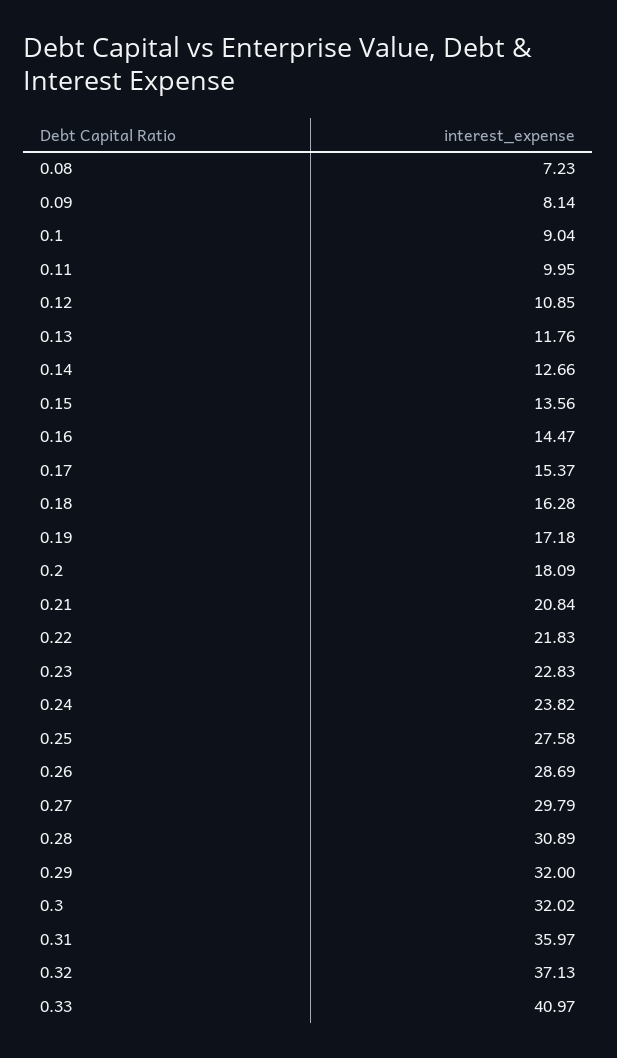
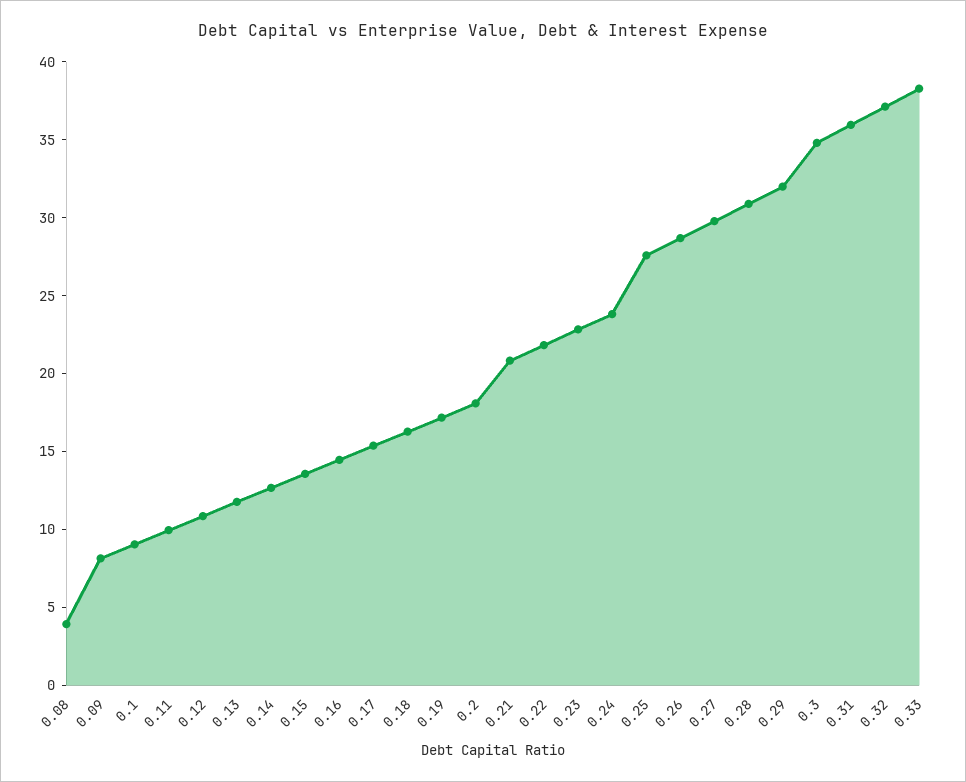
  {
-   "0.08": 7.23,
+   "0.08": 4,
    "0.09": 8.14,
    "0.1": 9.04,
    "0.11": 9.95,
    "0.12": 10.85,
    "0.13": 11.76,
    "0.14": 12.66,
    "0.15": 13.56,
    "0.16": 14.47,
    "0.17": 15.37,
    "0.18": 16.28,
    "0.19": 17.18,
    "0.2": 18.09,
    "0.21": 20.84,
    "0.22": 21.83,
    "0.23": 22.83,
    "0.24": 23.82,
    "0.25": 27.58,
    "0.26": 28.69,
    "0.27": 29.79,
    "0.28": 30.89,
    "0.29": 32,
-   "0.3": 32.02,
+   "0.3": 35,
    "0.31": 35.97,
    "0.32": 37.13,
-   "0.33": 40.97
+   "0.33": 38
  }

